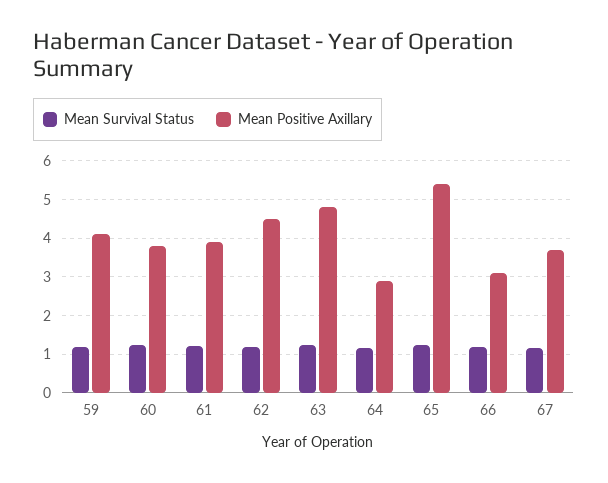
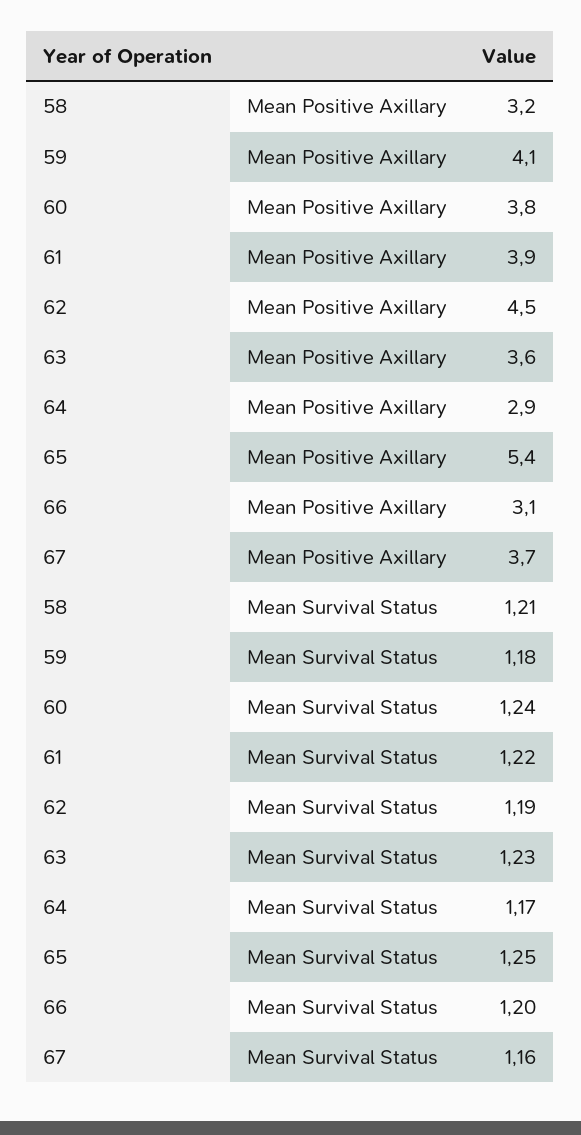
  {
    "Mean Survival Status": {
      "59": 1.18,
      "60": 1.24,
      "61": 1.22,
      "62": 1.19,
      "63": 1.23,
      "64": 1.17,
      "65": 1.25,
      "66": 1.2,
-     "67": 1.16
+     "67": 1.16,
+     "58": 1.21
    },
    "Mean Positive Axillary": {
      "59": 4.1,
      "60": 3.8,
      "61": 3.9,
      "62": 4.5,
-     "63": 4.8,
+     "63": 3.6,
      "64": 2.9,
      "65": 5.4,
      "66": 3.1,
-     "67": 3.7
+     "67": 3.7,
+     "58": 3.2
    }
  }

